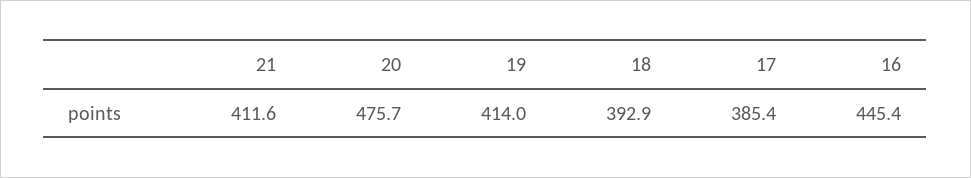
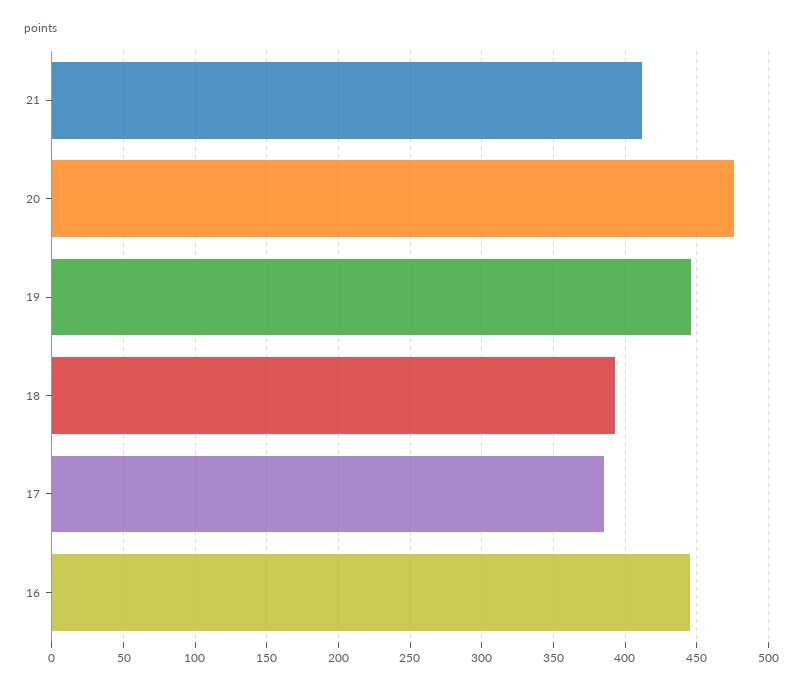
  {
    "21": 411.6,
    "20": 475.7,
-   "19": 414,
+   "19": 445,
    "18": 392.9,
    "17": 385.4,
    "16": 445.4
  }

